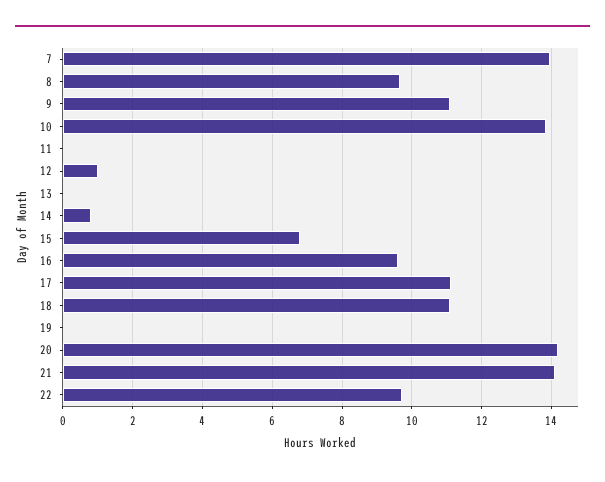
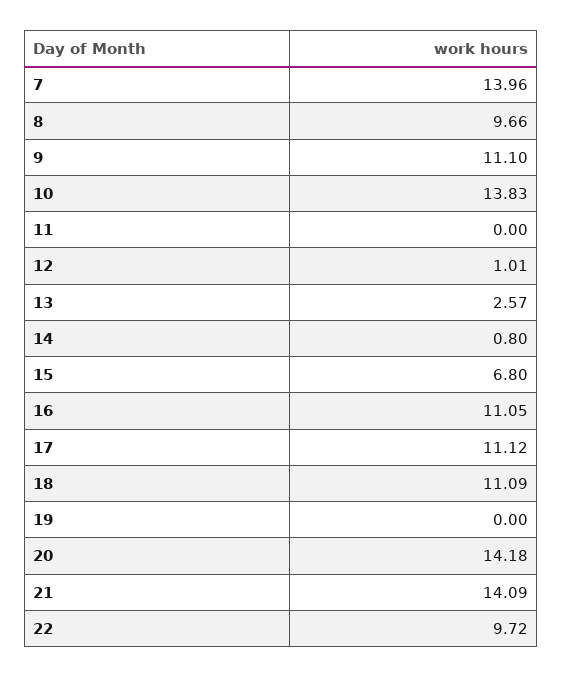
  {
    "7": 13.96,
    "8": 9.66,
    "9": 11.1,
    "10": 13.83,
    "11": 0,
    "12": 1.01,
-   "13": 0,
+   "13": 2.57,
    "14": 0.8,
    "15": 6.8,
-   "16": 9.6,
+   "16": 11.05,
    "17": 11.12,
    "18": 11.09,
    "19": 0,
    "20": 14.18,
    "21": 14.09,
    "22": 9.72
  }

